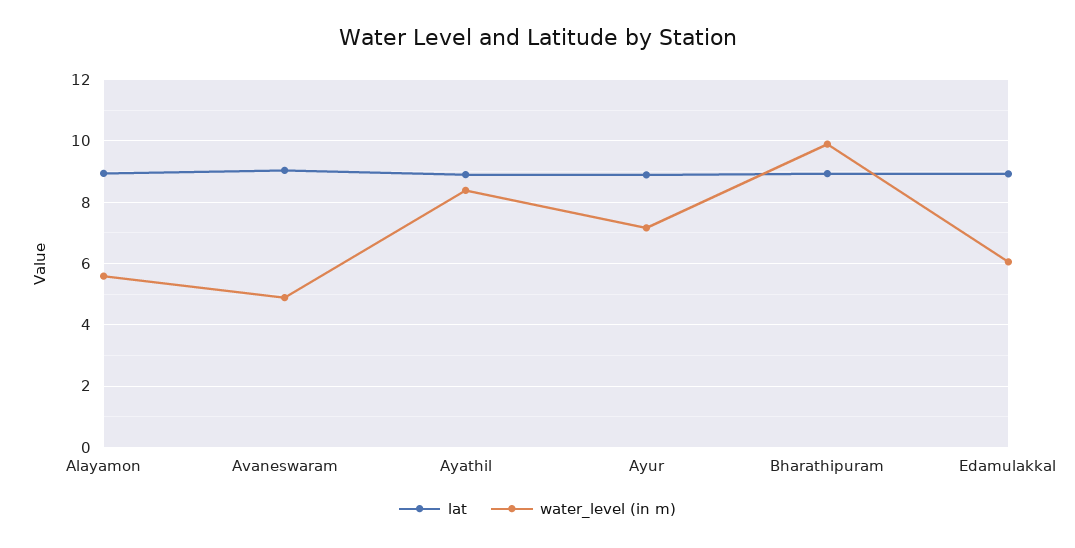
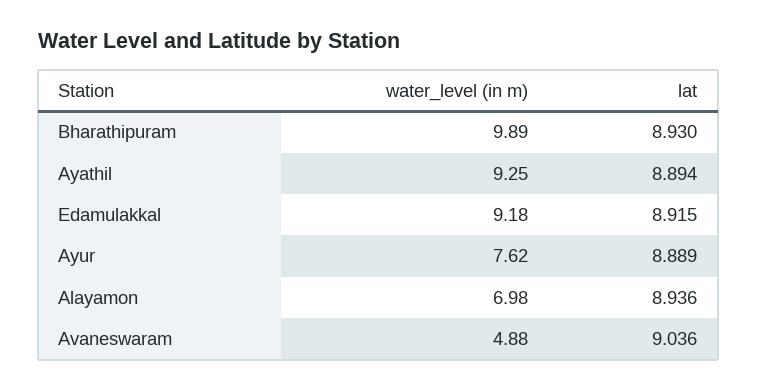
  {
    "lat": {
      "Alayamon": 8.936,
      "Avaneswaram": 9.036,
      "Ayathil": 8.894,
      "Ayur": 8.889,
      "Bharathipuram": 8.93,
      "Edamulakkal": 8.915
    },
    "water_level (in m)": {
-     "Alayamon": 5.6,
+     "Alayamon": 6.98,
      "Avaneswaram": 4.88,
-     "Ayathil": 8.4,
+     "Ayathil": 9.25,
-     "Ayur": 7.2,
+     "Ayur": 7.62,
      "Bharathipuram": 9.89,
-     "Edamulakkal": 6
+     "Edamulakkal": 9.18
    }
  }

